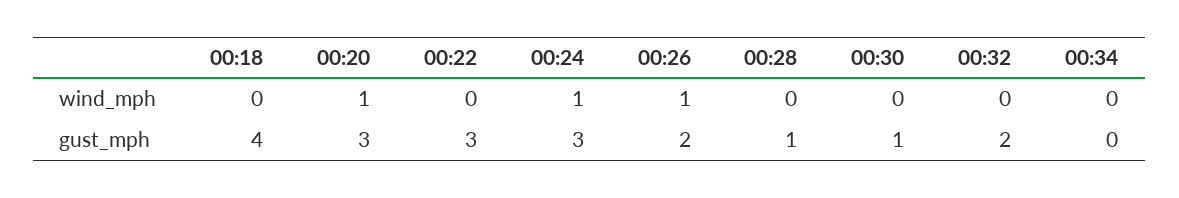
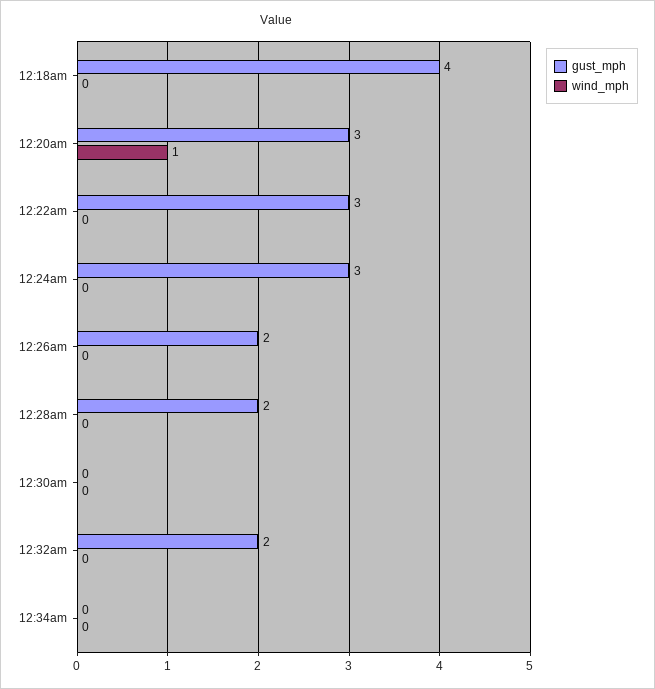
  {
    "wind_mph": {
      "00:18": 0,
      "00:20": 1,
      "00:22": 0,
-     "00:24": 1,
+     "00:24": 0,
-     "00:26": 1,
+     "00:26": 0,
      "00:28": 0,
      "00:30": 0,
      "00:32": 0,
      "00:34": 0
    },
    "gust_mph": {
      "00:18": 4,
      "00:20": 3,
      "00:22": 3,
      "00:24": 3,
      "00:26": 2,
-     "00:28": 1,
+     "00:28": 2,
-     "00:30": 1,
+     "00:30": 0,
      "00:32": 2,
      "00:34": 0
    }
  }

